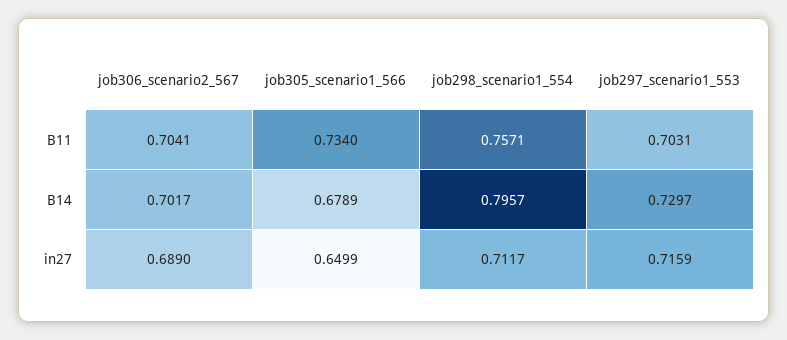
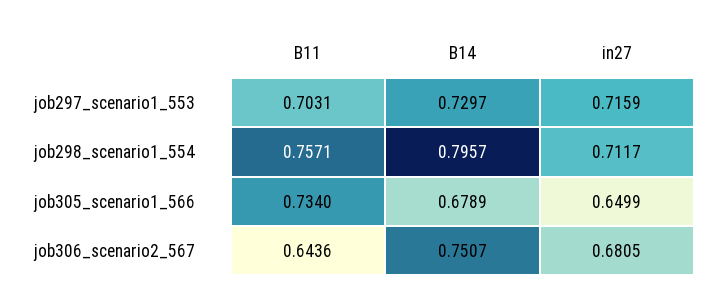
  {
    "job306_scenario2_567": {
-     "B11": 0.7041,
+     "B11": 0.6436,
-     "B14": 0.7017,
+     "B14": 0.7507,
-     "in27": 0.689
+     "in27": 0.6805
    },
    "job305_scenario1_566": {
      "B11": 0.734,
      "B14": 0.6789,
      "in27": 0.6499
    },
    "job298_scenario1_554": {
      "B11": 0.7571,
      "B14": 0.7957,
      "in27": 0.7117
    },
    "job297_scenario1_553": {
      "B11": 0.7031,
      "B14": 0.7297,
      "in27": 0.7159
    }
  }

